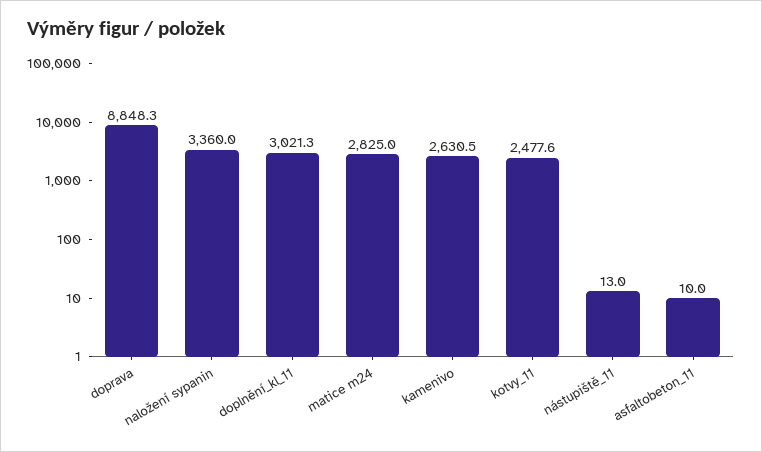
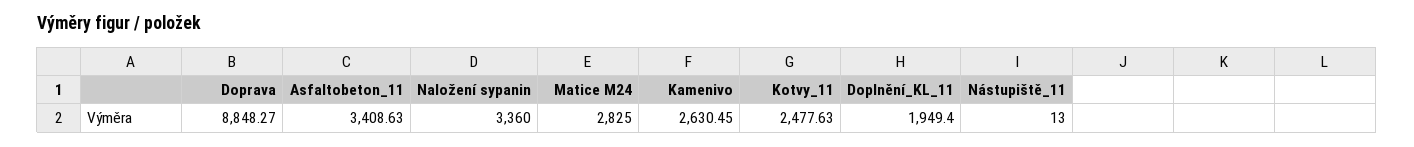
  {
    "doprava": 8848.27,
    "naložení sypanin": 3360,
-   "doplnění_kl_11": 3021.3,
+   "doplnění_kl_11": 1949.4,
    "matice m24": 2825,
    "kamenivo": 2630.45,
    "kotvy_11": 2477.63,
    "nástupiště_11": 13,
-   "asfaltobeton_11": 10
+   "asfaltobeton_11": 3408.63
  }

